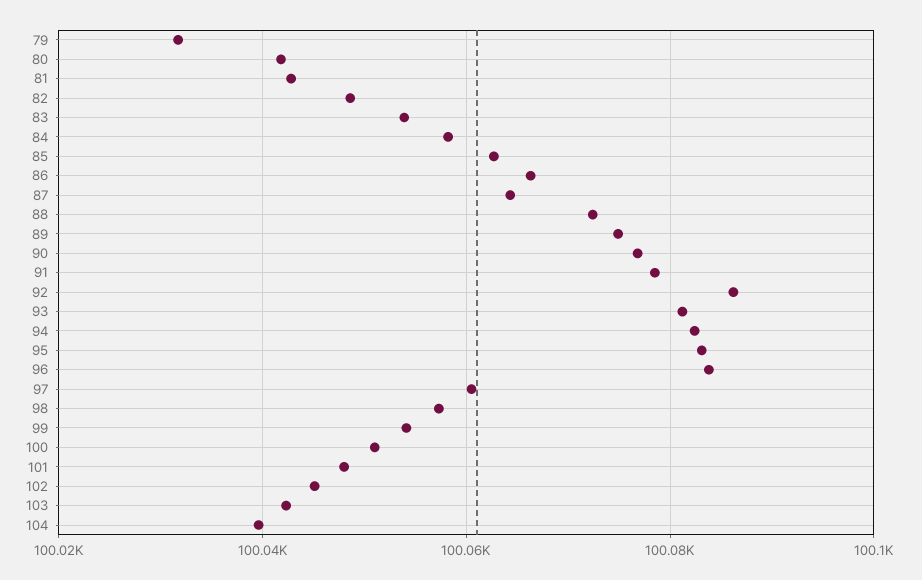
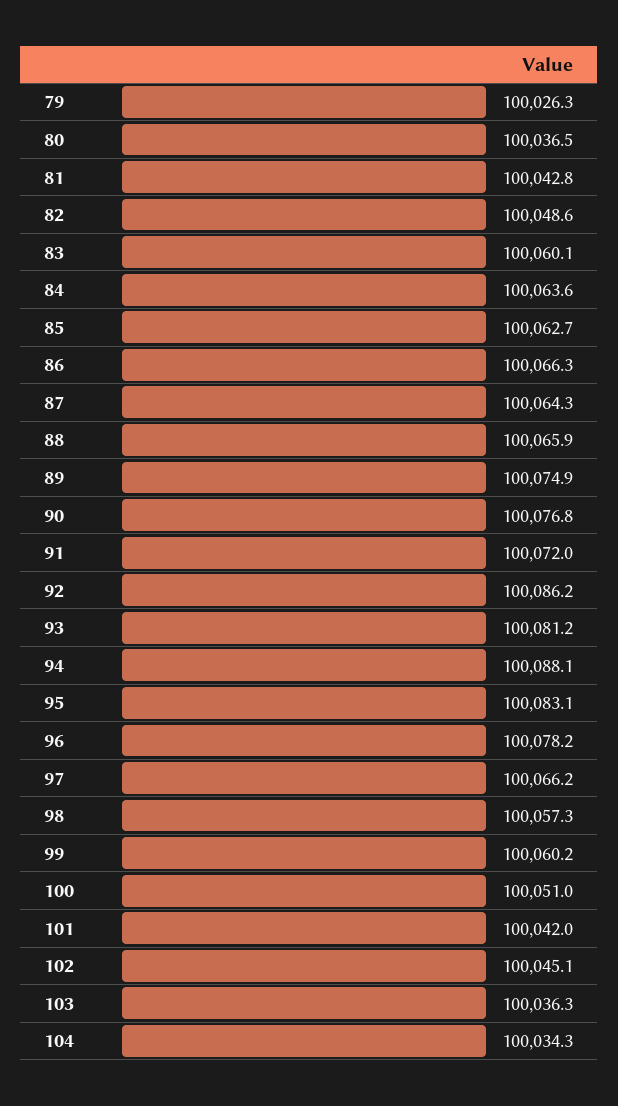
  {
-   "79": 100032,
+   "79": 100026.3,
-   "80": 100042,
+   "80": 100036.5,
    "81": 100042.8,
    "82": 100048.6,
-   "83": 100054,
+   "83": 100060.1,
-   "84": 100058,
+   "84": 100063.6,
    "85": 100062.7,
    "86": 100066.3,
    "87": 100064.3,
-   "88": 100072,
+   "88": 100065.9,
    "89": 100074.9,
    "90": 100076.8,
-   "91": 100078,
+   "91": 100072,
    "92": 100086.2,
    "93": 100081.2,
-   "94": 100082,
+   "94": 100088.1,
    "95": 100083.1,
-   "96": 100084,
+   "96": 100078.2,
-   "97": 100060,
+   "97": 100066.2,
    "98": 100057.3,
-   "99": 100054,
+   "99": 100060.2,
    "100": 100051,
-   "101": 100048,
+   "101": 100042,
    "102": 100045.1,
-   "103": 100042,
+   "103": 100036.3,
-   "104": 100040
+   "104": 100034.3
  }

